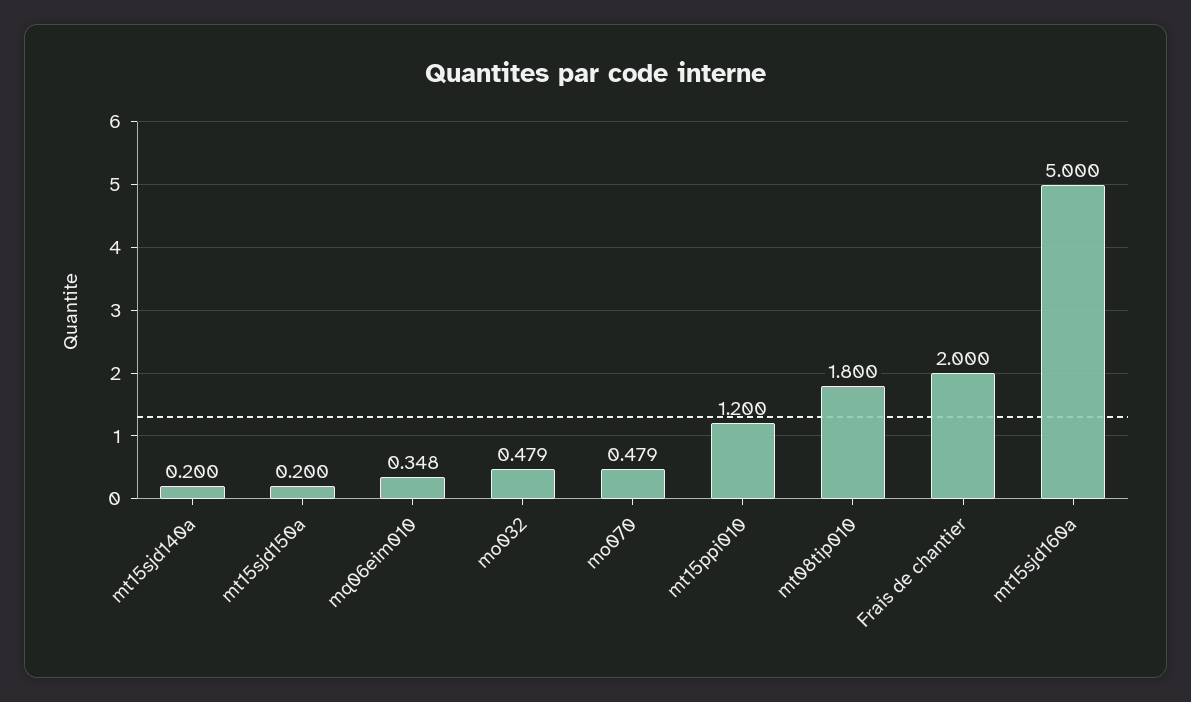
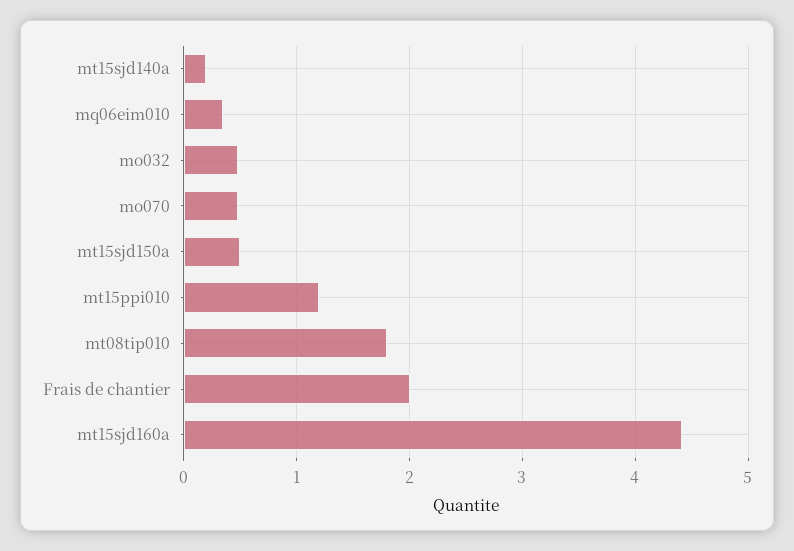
  {
    "mt15sjd140a": 0.2,
-   "mt15sjd150a": 0.2,
+   "mt15sjd150a": 0.5,
    "mq06eim010": 0.348,
    "mo032": 0.479,
    "mo070": 0.479,
    "mt15ppi010": 1.2,
    "mt08tip010": 1.8,
    "Frais de chantier": 2,
-   "mt15sjd160a": 5
+   "mt15sjd160a": 4.4
  }

